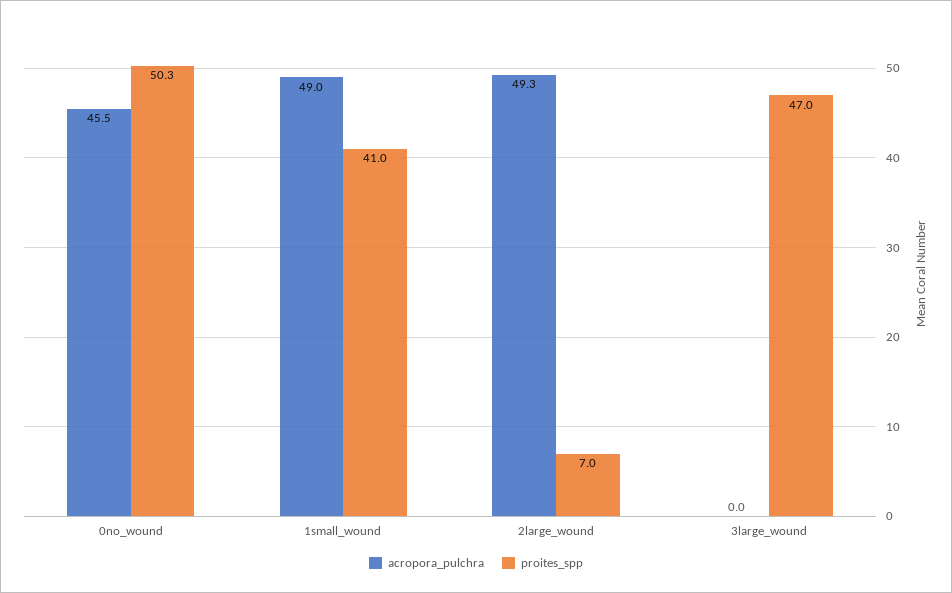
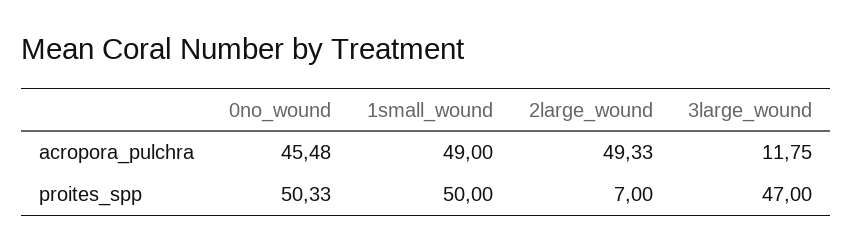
  {
    "acropora_pulchra": {
      "0no_wound": 45.48,
      "1small_wound": 49,
      "2large_wound": 49.33,
-     "3large_wound": 0
+     "3large_wound": 11.75
    },
    "proites_spp": {
      "0no_wound": 50.33,
-     "1small_wound": 41,
+     "1small_wound": 50,
      "2large_wound": 7,
      "3large_wound": 47
    }
  }

